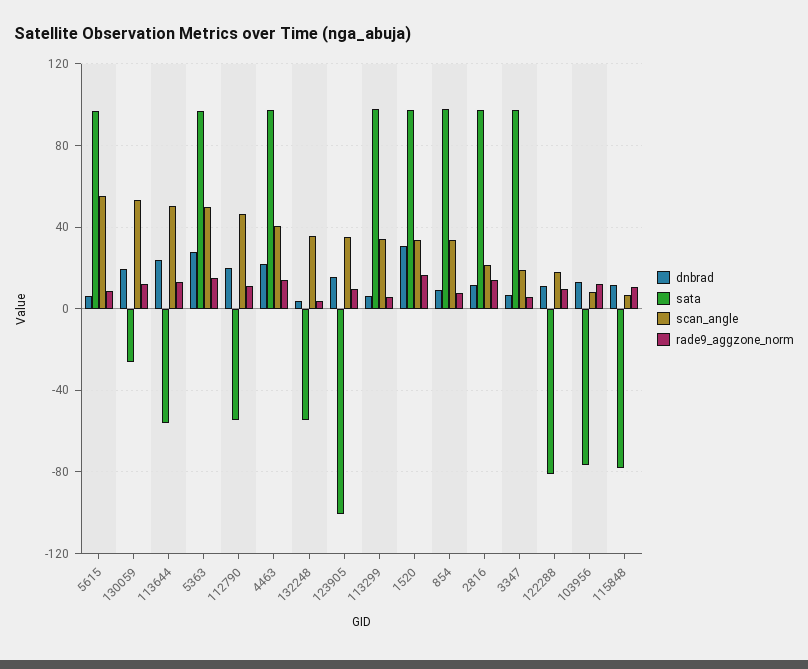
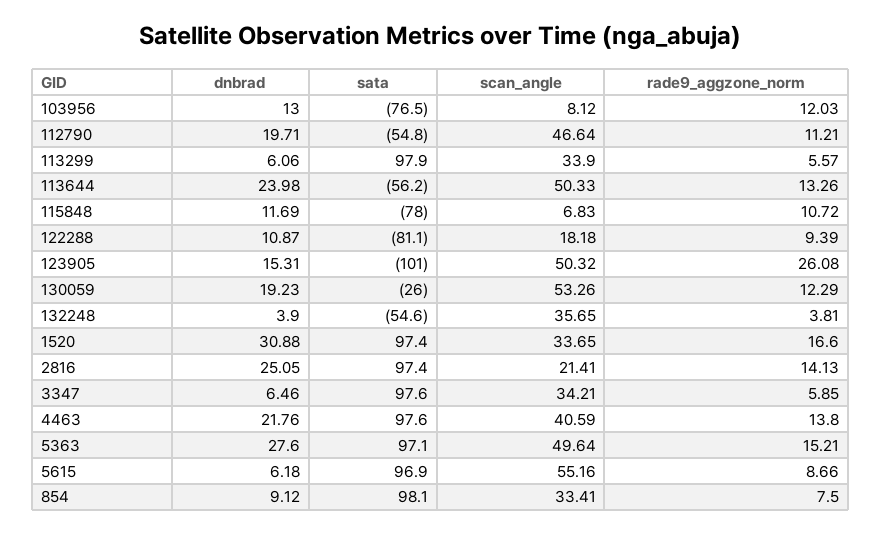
  {
    "dnbrad": {
      "5615": 6.18,
      "130059": 19.23,
      "113644": 23.98,
      "5363": 27.6,
      "112790": 19.71,
      "4463": 21.76,
      "132248": 3.9,
      "123905": 15.31,
      "113299": 6.06,
      "1520": 30.88,
      "854": 9.12,
-     "2816": 10,
+     "2816": 25.05,
      "3347": 6.46,
      "122288": 10.87,
      "103956": 13,
      "115848": 11.69
    },
    "sata": {
      "5615": 96.9,
      "130059": -26,
      "113644": -56.2,
      "5363": 97.1,
      "112790": -54.8,
      "4463": 97.6,
      "132248": -54.6,
      "123905": -101,
      "113299": 97.9,
      "1520": 97.4,
      "854": 98.1,
      "2816": 97.4,
      "3347": 97.6,
      "122288": -81.1,
      "103956": -76.5,
      "115848": -78
    },
    "scan_angle": {
      "5615": 55.16,
      "130059": 53.26,
      "113644": 50.33,
      "5363": 49.64,
      "112790": 46.64,
      "4463": 40.59,
      "132248": 35.65,
-     "123905": 35,
+     "123905": 50.32,
      "113299": 33.9,
      "1520": 33.65,
      "854": 33.41,
      "2816": 21.41,
-     "3347": 20,
+     "3347": 34.21,
      "122288": 18.18,
      "103956": 8.12,
      "115848": 6.83
    },
    "rade9_aggzone_norm": {
      "5615": 8.66,
      "130059": 12.29,
      "113644": 13.26,
      "5363": 15.21,
      "112790": 11.21,
      "4463": 13.8,
      "132248": 3.81,
-     "123905": 10,
+     "123905": 26.08,
      "113299": 5.57,
      "1520": 16.6,
      "854": 7.5,
      "2816": 14.13,
      "3347": 5.85,
      "122288": 9.39,
      "103956": 12.03,
      "115848": 10.72
    }
  }

